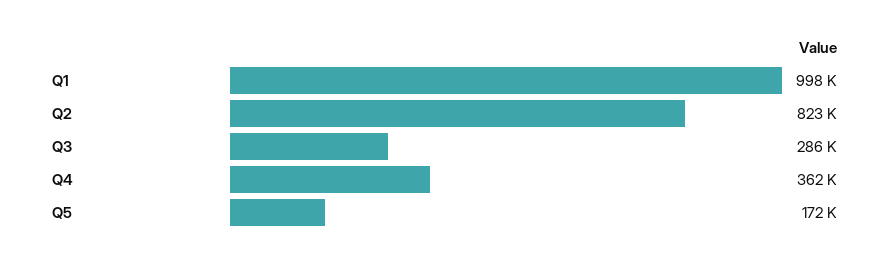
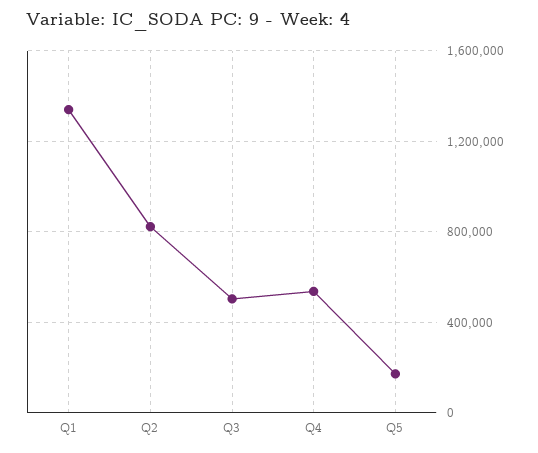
  {
-   "Q1": 998000,
+   "Q1": 1350000,
    "Q2": 823000,
-   "Q3": 286000,
+   "Q3": 500000,
-   "Q4": 362000,
+   "Q4": 550000,
    "Q5": 172000
  }

